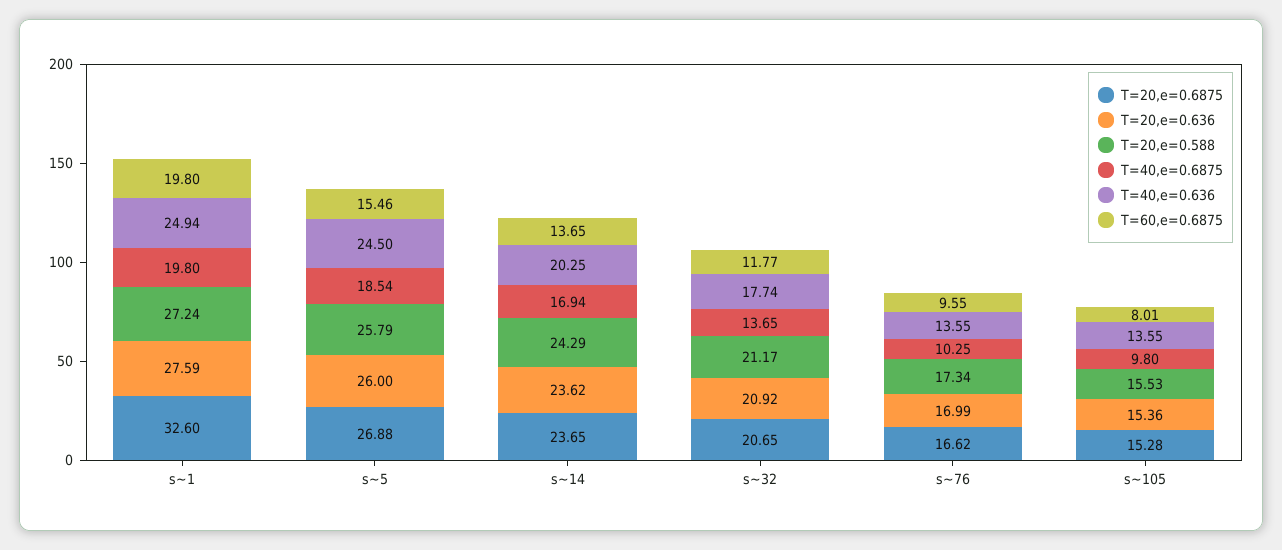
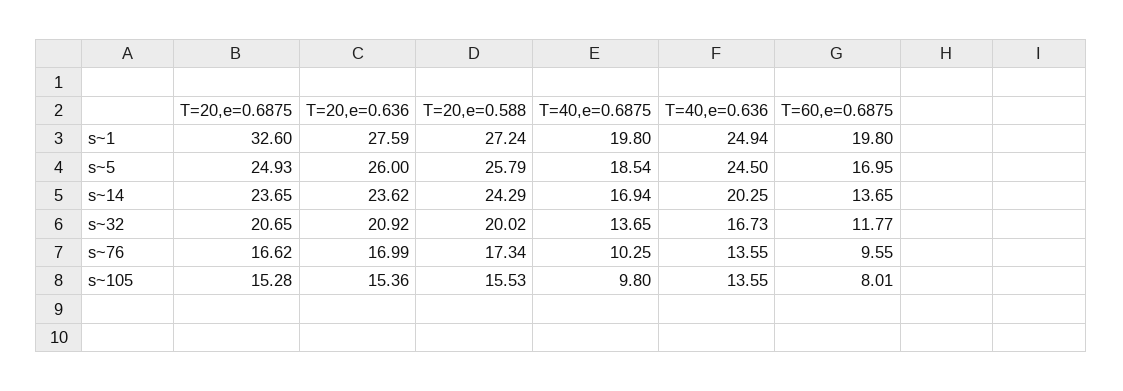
  {
    "T=20,e=0.6875": {
      "s~1": 32.6,
-     "s~5": 26.88,
+     "s~5": 24.93,
      "s~14": 23.65,
      "s~32": 20.65,
      "s~76": 16.62,
      "s~105": 15.28
    },
    "T=20,e=0.636": {
      "s~1": 27.59,
      "s~5": 26,
      "s~14": 23.62,
      "s~32": 20.92,
      "s~76": 16.99,
      "s~105": 15.36
    },
    "T=20,e=0.588": {
      "s~1": 27.24,
      "s~5": 25.79,
      "s~14": 24.29,
-     "s~32": 21.17,
+     "s~32": 20.02,
      "s~76": 17.34,
      "s~105": 15.53
    },
    "T=40,e=0.6875": {
      "s~1": 19.8,
      "s~5": 18.54,
      "s~14": 16.94,
      "s~32": 13.65,
      "s~76": 10.25,
      "s~105": 9.8
    },
    "T=40,e=0.636": {
      "s~1": 24.94,
      "s~5": 24.5,
      "s~14": 20.25,
-     "s~32": 17.74,
+     "s~32": 16.73,
      "s~76": 13.55,
      "s~105": 13.55
    },
    "T=60,e=0.6875": {
      "s~1": 19.8,
-     "s~5": 15.46,
+     "s~5": 16.95,
      "s~14": 13.65,
      "s~32": 11.77,
      "s~76": 9.55,
      "s~105": 8.01
    }
  }

